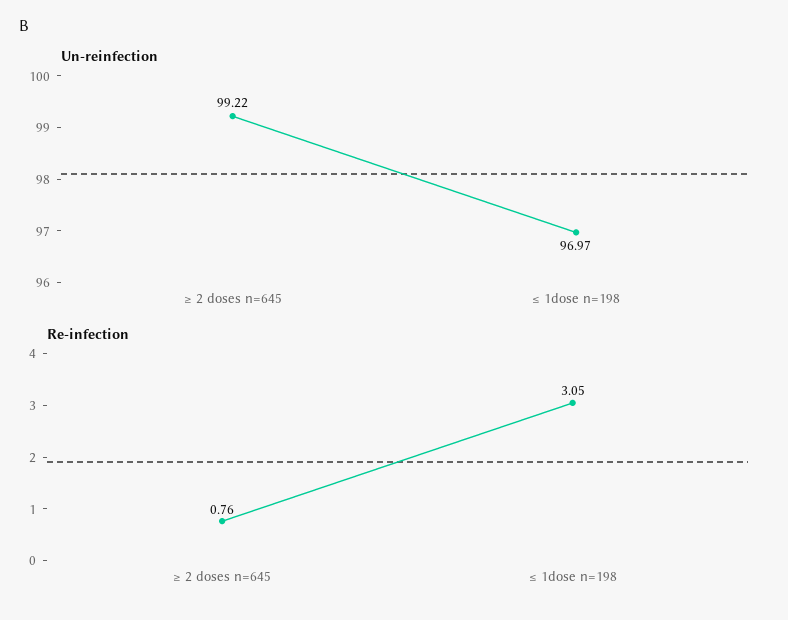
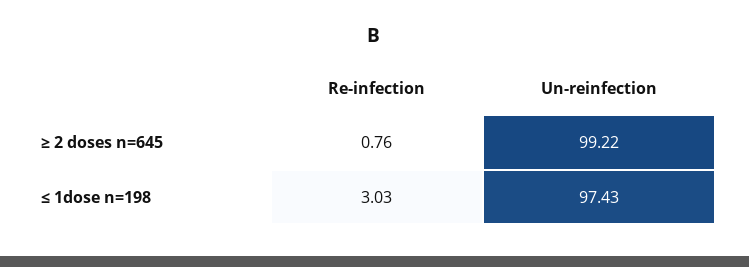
  {
    "Un-reinfection": {
      "≥ 2 doses n=645": 99.22,
-     "≤ 1dose n=198": 96.97
+     "≤ 1dose n=198": 97.43
    },
    "Re-infection": {
      "≥ 2 doses n=645": 0.76,
-     "≤ 1dose n=198": 3.05
+     "≤ 1dose n=198": 3.03
    }
  }

